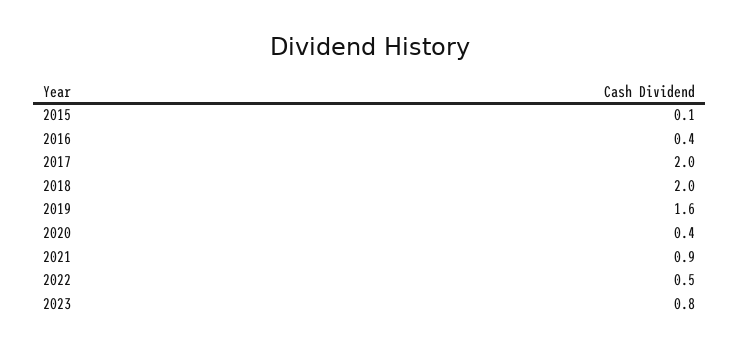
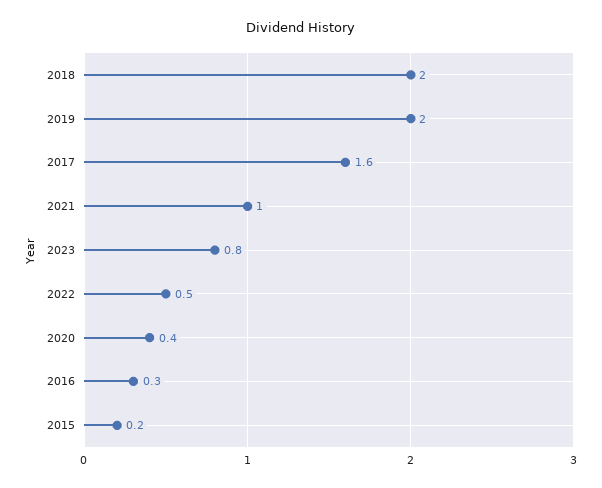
  {
-   "2015": 0.1,
+   "2015": 0.2,
-   "2016": 0.4,
+   "2016": 0.3,
-   "2017": 2,
+   "2017": 1.6,
    "2018": 2,
-   "2019": 1.6,
+   "2019": 2,
    "2020": 0.4,
-   "2021": 0.9,
+   "2021": 1,
    "2022": 0.5,
    "2023": 0.8
  }

